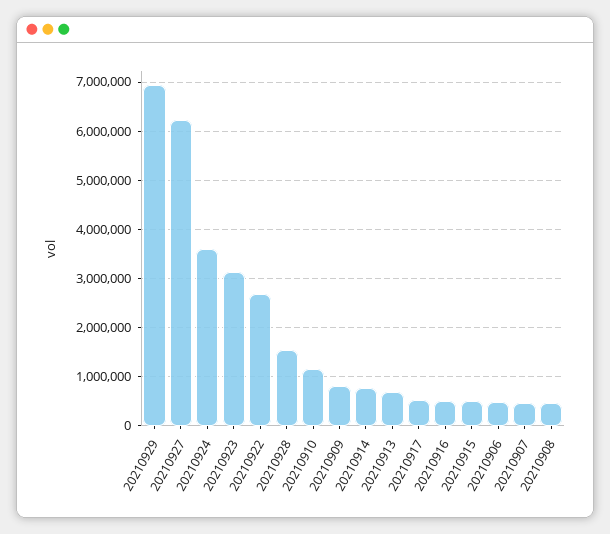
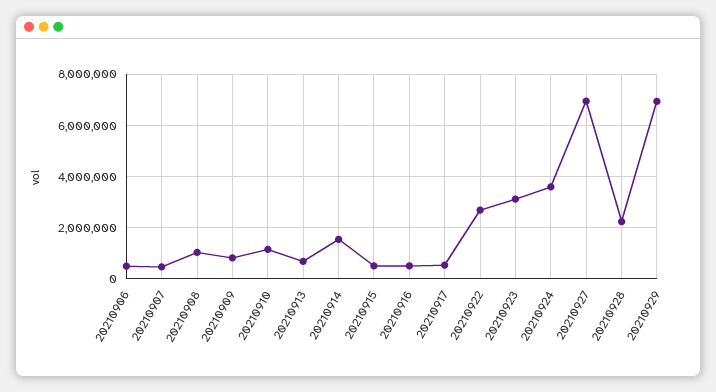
  {
    "20210929": 7000000,
-   "20210927": 6200000,
+   "20210927": 7000000,
    "20210924": 3600000,
    "20210923": 3200000,
    "20210922": 2600000,
-   "20210928": 1600000,
+   "20210928": 2250000,
    "20210910": 1200000,
    "20210909": 800000,
-   "20210914": 800000,
+   "20210914": 1500000,
    "20210913": 600000,
    "20210917": 600000,
    "20210916": 600000,
    "20210915": 600000,
    "20210906": 400000,
    "20210907": 400000,
-   "20210908": 400000
+   "20210908": 1000000
  }

